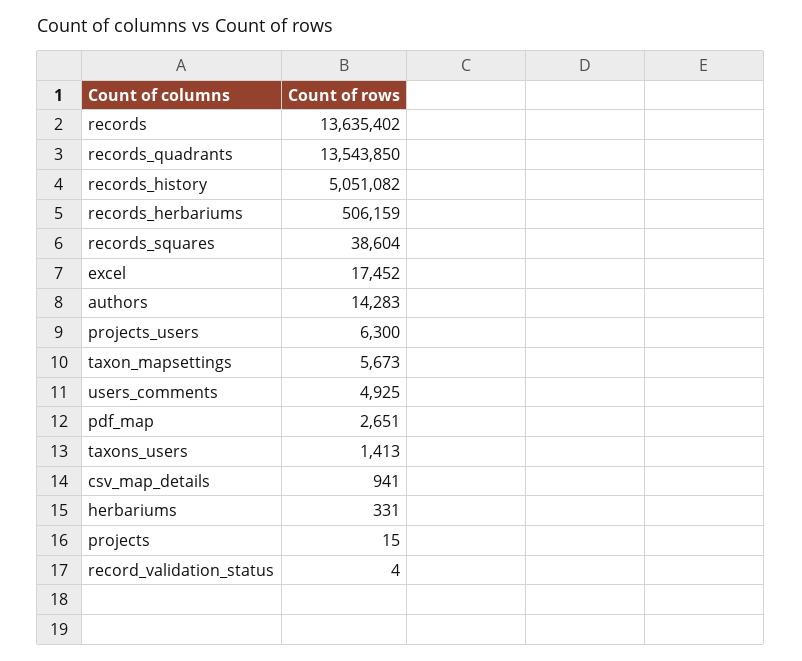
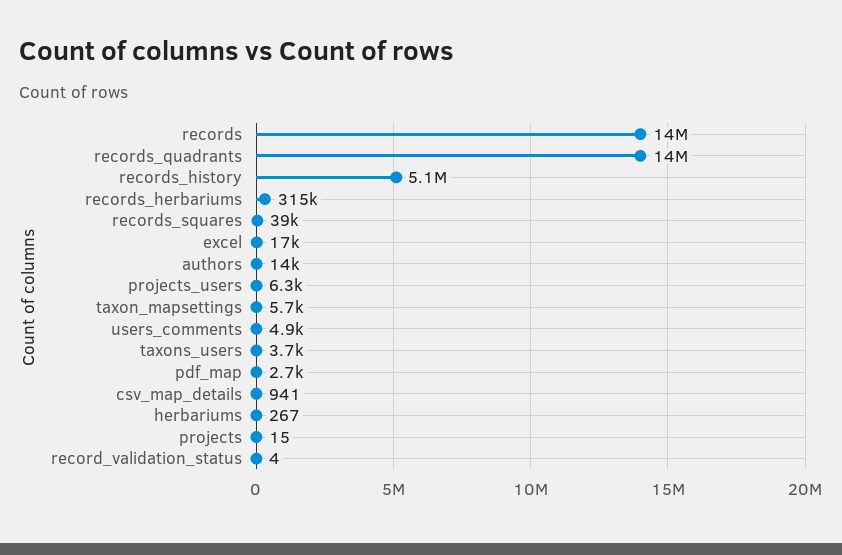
  {
    "records": 13635402,
    "records_quadrants": 13543850,
    "records_history": 5051082,
-   "records_herbariums": 506159,
+   "records_herbariums": 315000,
    "records_squares": 38604,
    "excel": 17452,
    "authors": 14283,
    "projects_users": 6300,
    "taxon_mapsettings": 5673,
    "users_comments": 4925,
    "pdf_map": 2651,
-   "taxons_users": 1413,
+   "taxons_users": 3700,
    "csv_map_details": 941,
-   "herbariums": 331,
+   "herbariums": 267,
    "projects": 15,
    "record_validation_status": 4
  }

